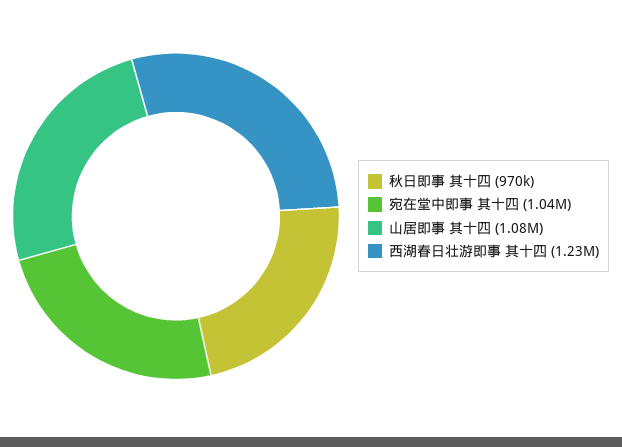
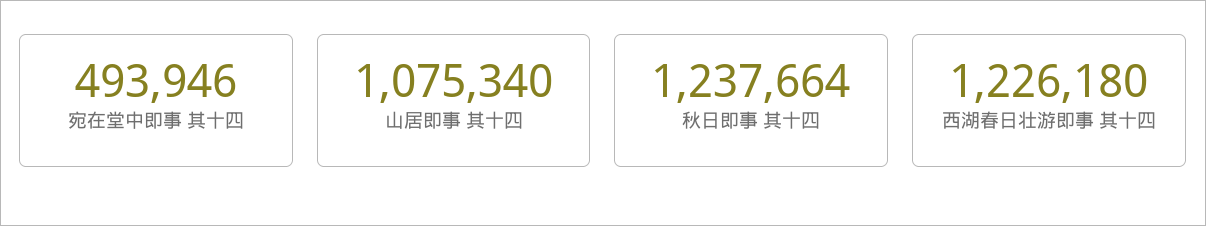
  {
-   "秋日即事 其十四": 970000,
+   "秋日即事 其十四": 1237664,
-   "宛在堂中即事 其十四": 1040000,
+   "宛在堂中即事 其十四": 493946,
    "山居即事 其十四": 1075340,
    "西湖春日壮游即事 其十四": 1226180
  }

